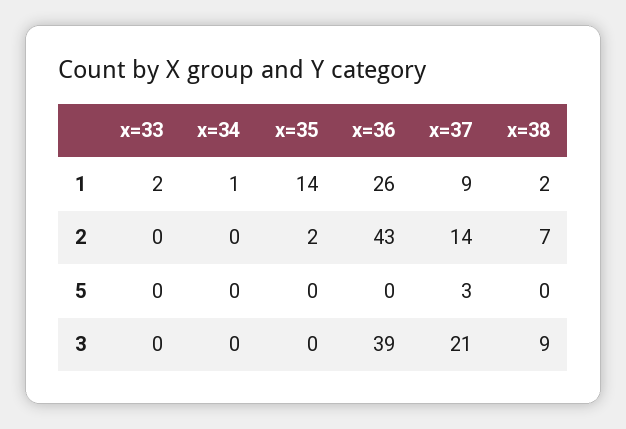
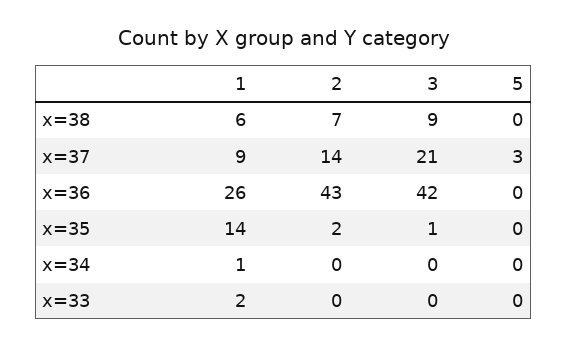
  {
    "x=33": {
      "1": 2,
      "2": 0,
      "5": 0,
      "3": 0
    },
    "x=34": {
      "1": 1,
      "2": 0,
      "5": 0,
      "3": 0
    },
    "x=35": {
      "1": 14,
      "2": 2,
      "5": 0,
-     "3": 0
+     "3": 1
    },
    "x=36": {
      "1": 26,
      "2": 43,
      "5": 0,
-     "3": 39
+     "3": 42
    },
    "x=37": {
      "1": 9,
      "2": 14,
      "5": 3,
      "3": 21
    },
    "x=38": {
-     "1": 2,
+     "1": 6,
      "2": 7,
      "5": 0,
      "3": 9
    }
  }

